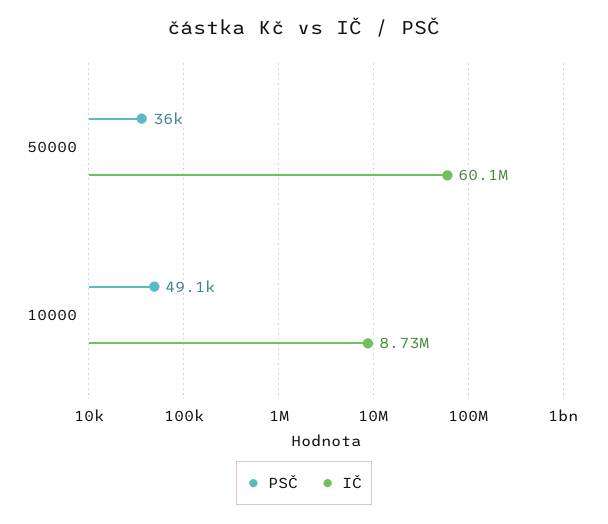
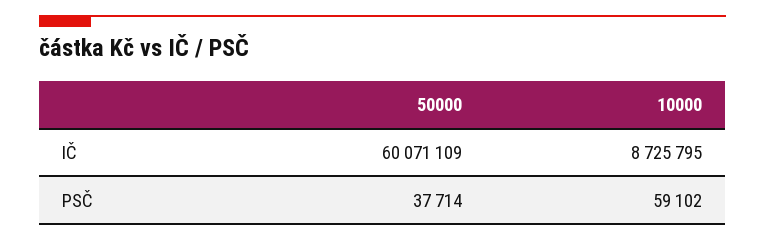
  {
    "PSČ": {
-     "50000": 36000,
+     "50000": 37714,
-     "10000": 49100
+     "10000": 59102
    },
    "IČ": {
      "50000": 60071109,
      "10000": 8725795
    }
  }

